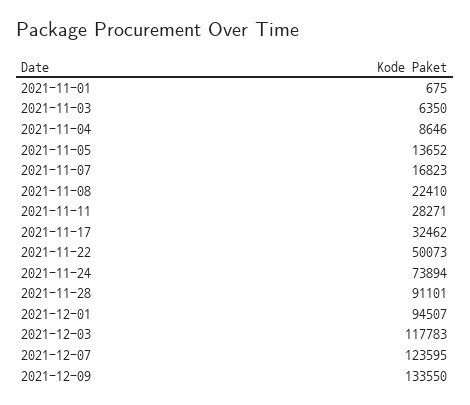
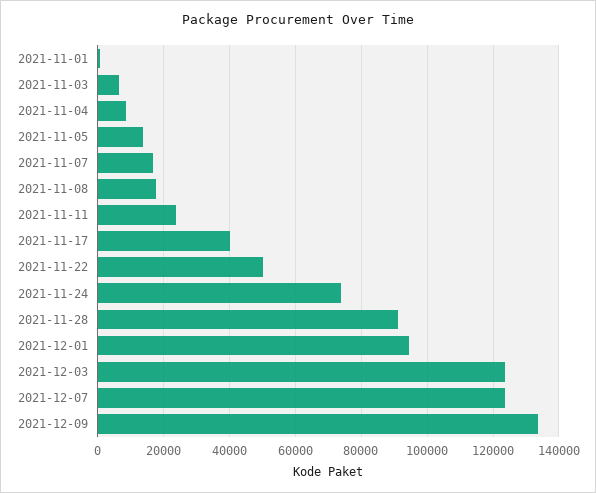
  {
    "2021-11-01": 675,
    "2021-11-03": 6350,
    "2021-11-04": 8646,
    "2021-11-05": 13652,
    "2021-11-07": 16823,
-   "2021-11-08": 22410,
+   "2021-11-08": 18000,
-   "2021-11-11": 28271,
+   "2021-11-11": 24000,
-   "2021-11-17": 32462,
+   "2021-11-17": 40000,
    "2021-11-22": 50073,
    "2021-11-24": 73894,
    "2021-11-28": 91101,
    "2021-12-01": 94507,
-   "2021-12-03": 117783,
+   "2021-12-03": 124000,
    "2021-12-07": 123595,
    "2021-12-09": 133550
  }

